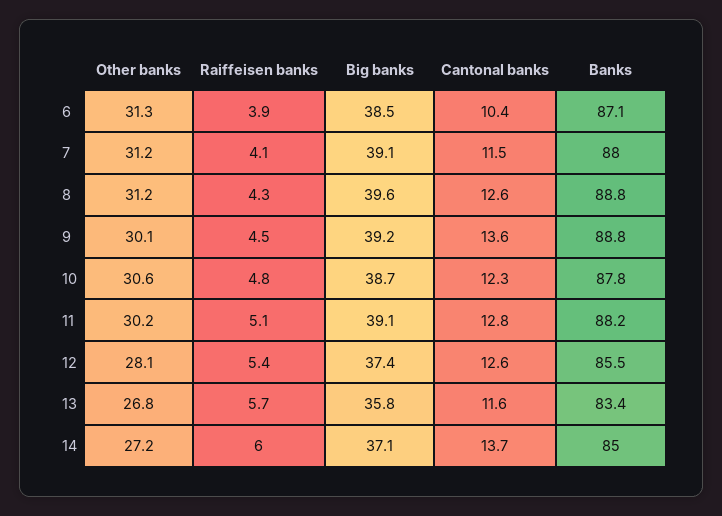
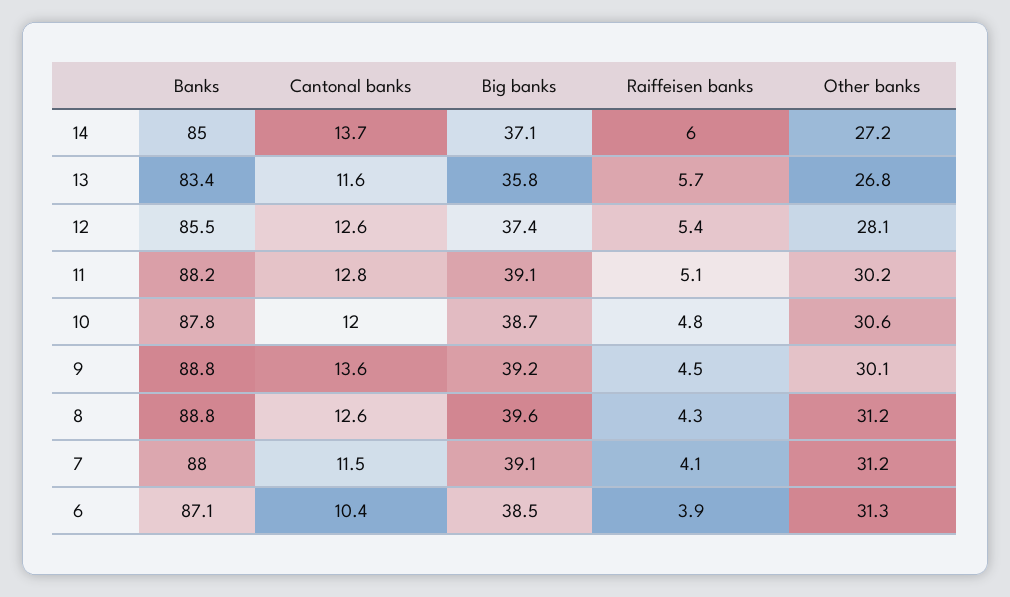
  {
    "Other banks": {
      "6": 31.3,
      "7": 31.2,
      "8": 31.2,
      "9": 30.1,
      "10": 30.6,
      "11": 30.2,
      "12": 28.1,
      "13": 26.8,
      "14": 27.2
    },
    "Raiffeisen banks": {
      "6": 3.9,
      "7": 4.1,
      "8": 4.3,
      "9": 4.5,
      "10": 4.8,
      "11": 5.1,
      "12": 5.4,
      "13": 5.7,
      "14": 6
    },
    "Big banks": {
      "6": 38.5,
      "7": 39.1,
      "8": 39.6,
      "9": 39.2,
      "10": 38.7,
      "11": 39.1,
      "12": 37.4,
      "13": 35.8,
      "14": 37.1
    },
    "Cantonal banks": {
      "6": 10.4,
      "7": 11.5,
      "8": 12.6,
      "9": 13.6,
-     "10": 12.3,
+     "10": 12,
      "11": 12.8,
      "12": 12.6,
      "13": 11.6,
      "14": 13.7
    },
    "Banks": {
      "6": 87.1,
      "7": 88,
      "8": 88.8,
      "9": 88.8,
      "10": 87.8,
      "11": 88.2,
      "12": 85.5,
      "13": 83.4,
      "14": 85
    }
  }

